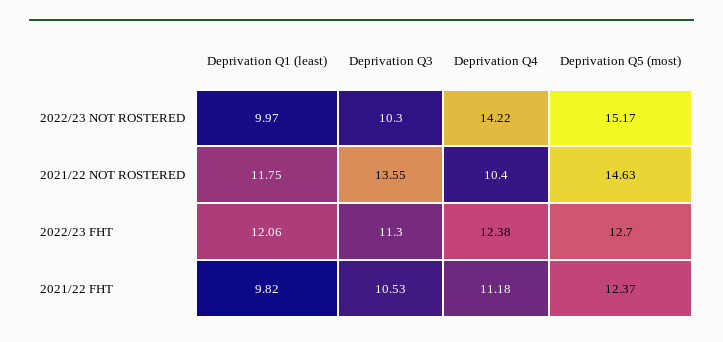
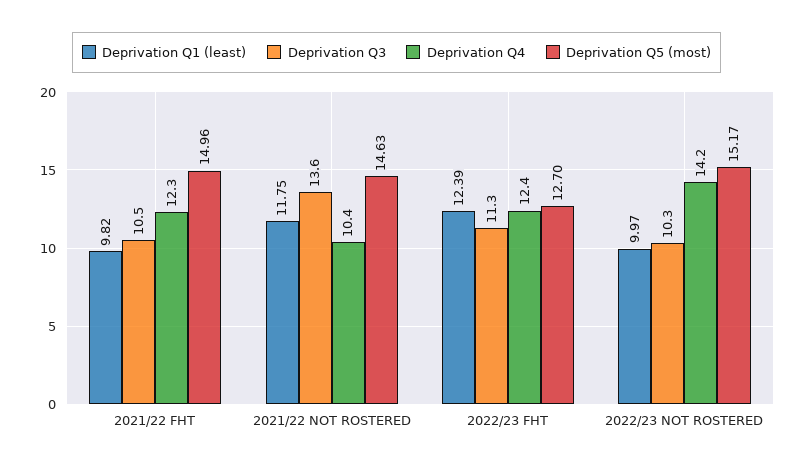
  {
    "Deprivation Q1 (least)": {
      "2022/23 NOT ROSTERED": 9.97,
      "2021/22 NOT ROSTERED": 11.75,
-     "2022/23 FHT": 12.06,
+     "2022/23 FHT": 12.39,
      "2021/22 FHT": 9.82
    },
    "Deprivation Q3": {
      "2022/23 NOT ROSTERED": 10.3,
      "2021/22 NOT ROSTERED": 13.55,
      "2022/23 FHT": 11.3,
      "2021/22 FHT": 10.53
    },
    "Deprivation Q4": {
      "2022/23 NOT ROSTERED": 14.22,
      "2021/22 NOT ROSTERED": 10.4,
      "2022/23 FHT": 12.38,
-     "2021/22 FHT": 11.18
+     "2021/22 FHT": 12.3
    },
    "Deprivation Q5 (most)": {
      "2022/23 NOT ROSTERED": 15.17,
      "2021/22 NOT ROSTERED": 14.63,
      "2022/23 FHT": 12.7,
-     "2021/22 FHT": 12.37
+     "2021/22 FHT": 14.96
    }
  }

